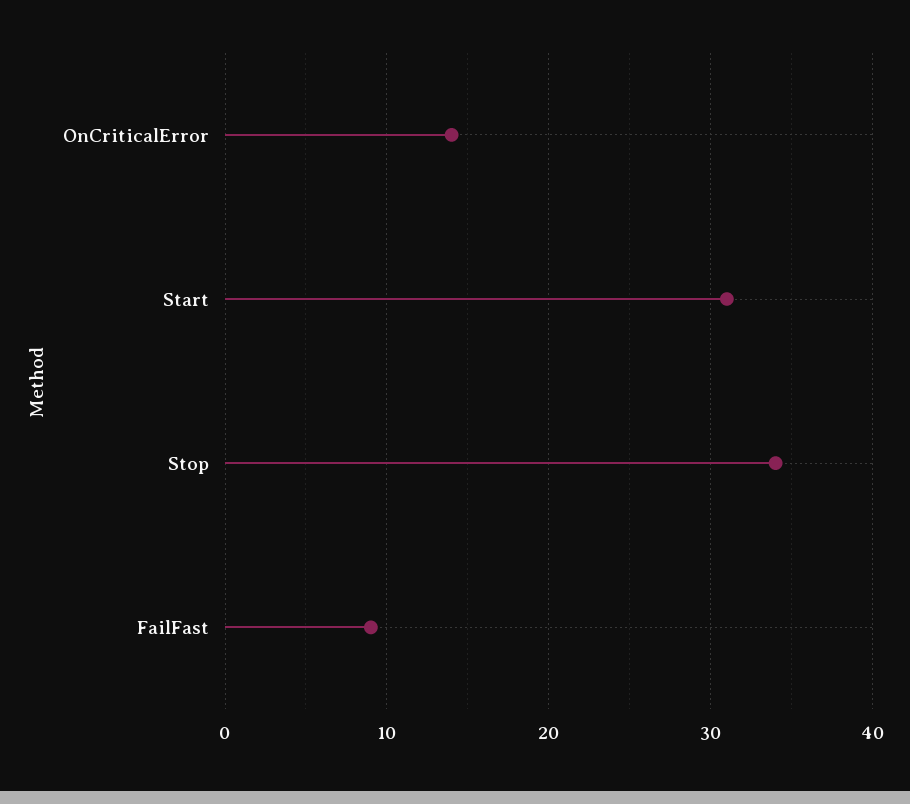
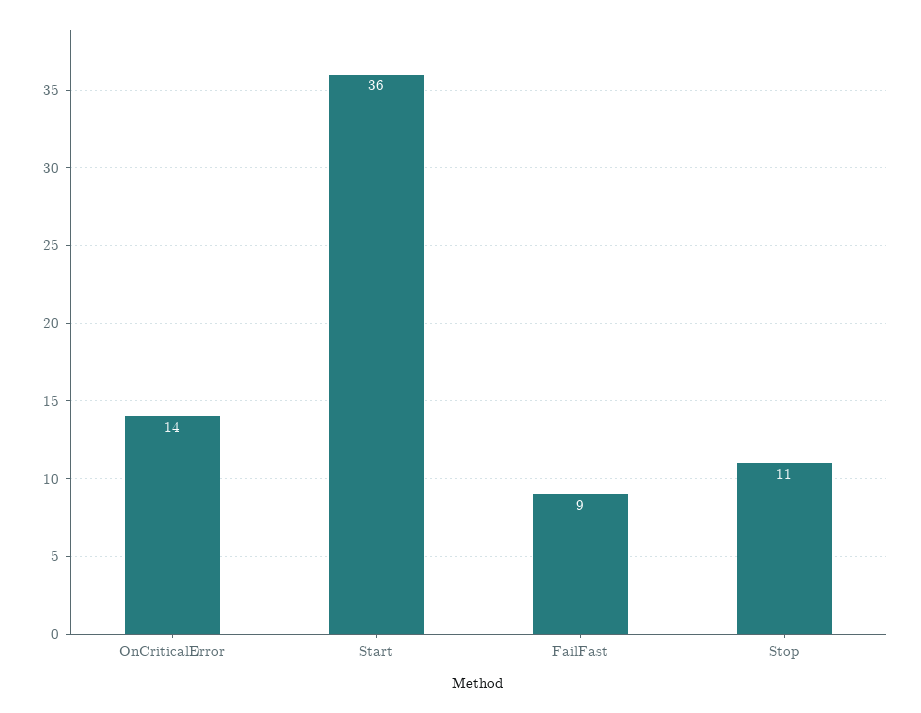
  {
    "OnCriticalError": 14,
-   "Start": 31,
+   "Start": 36,
-   "Stop": 34,
+   "Stop": 11,
    "FailFast": 9
  }

